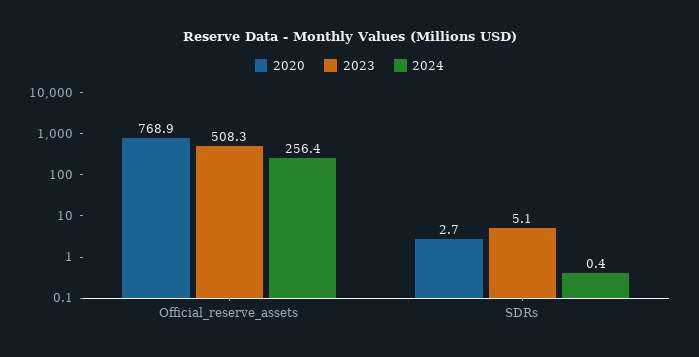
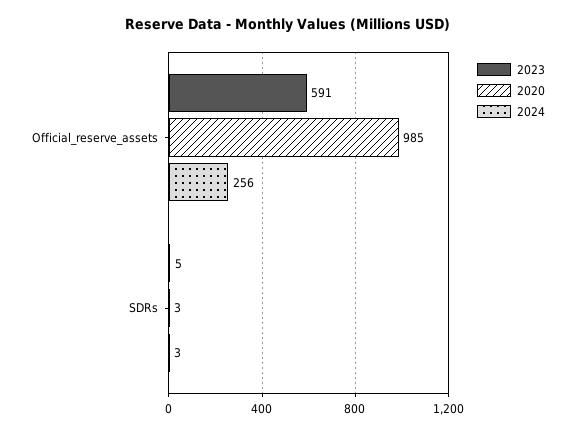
  {
    "2020": {
-     "Official_reserve_assets": 768.9,
+     "Official_reserve_assets": 985,
      "SDRs": 2.7
    },
    "2023": {
-     "Official_reserve_assets": 508.3,
+     "Official_reserve_assets": 591,
      "SDRs": 5.1
    },
    "2024": {
      "Official_reserve_assets": 256.4,
-     "SDRs": 0.4
+     "SDRs": 3
    }
  }

